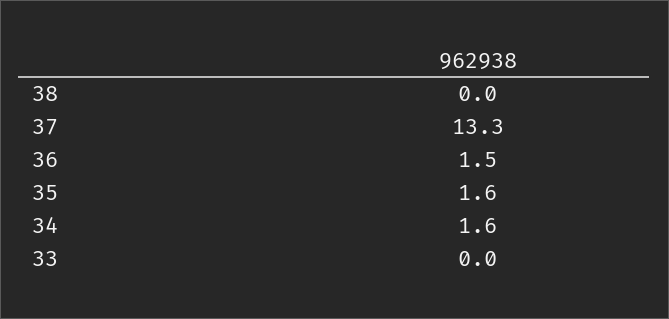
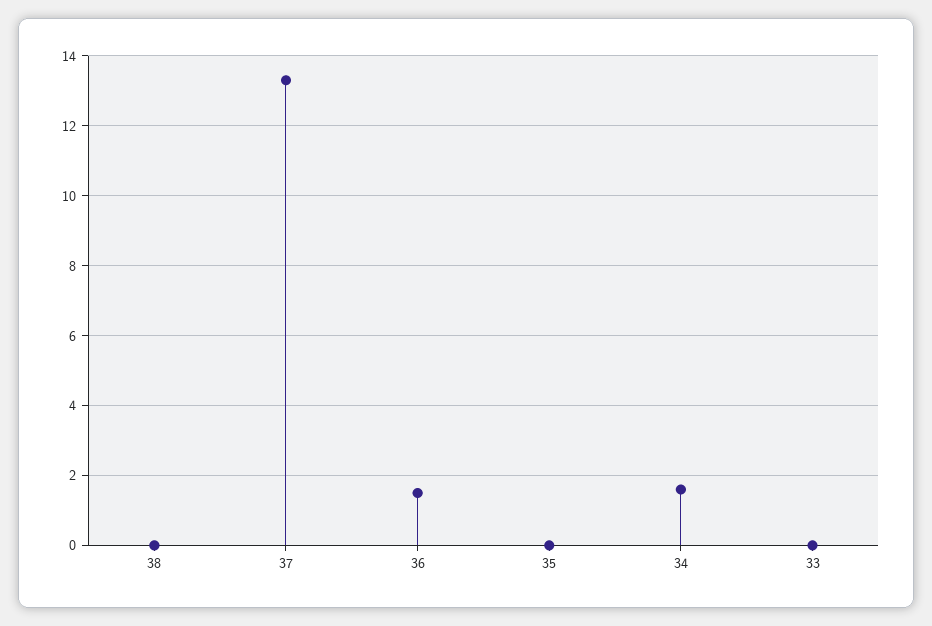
  {
    "38": 0,
    "37": 13.3,
    "36": 1.5,
-   "35": 1.6,
+   "35": 0,
    "34": 1.6,
    "33": 0
  }

